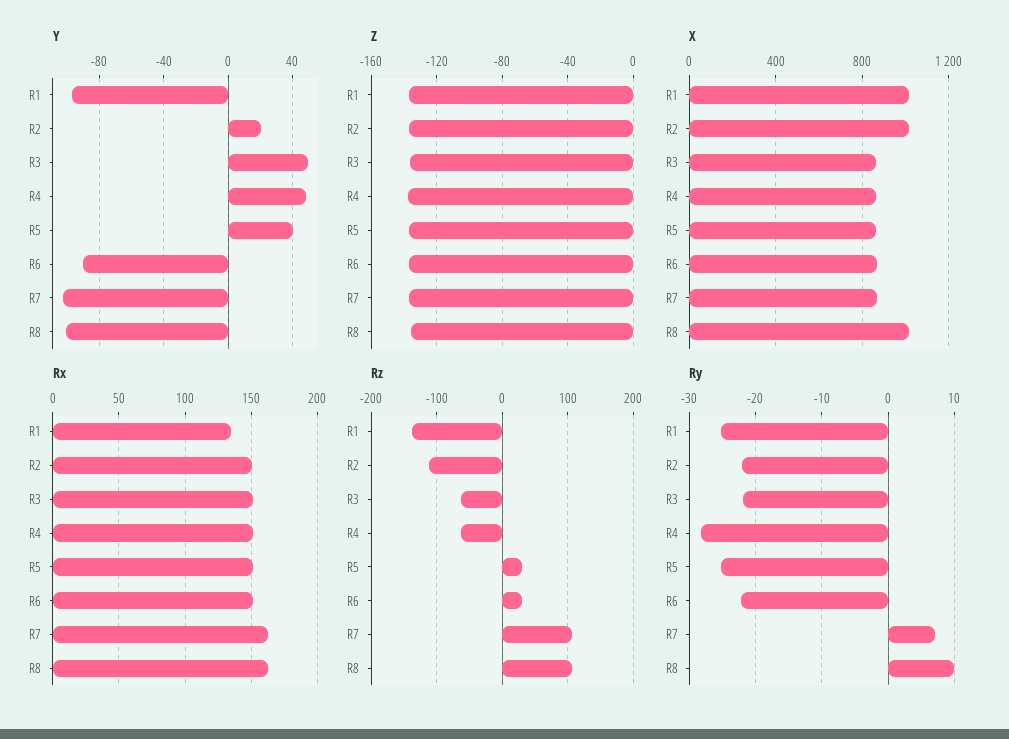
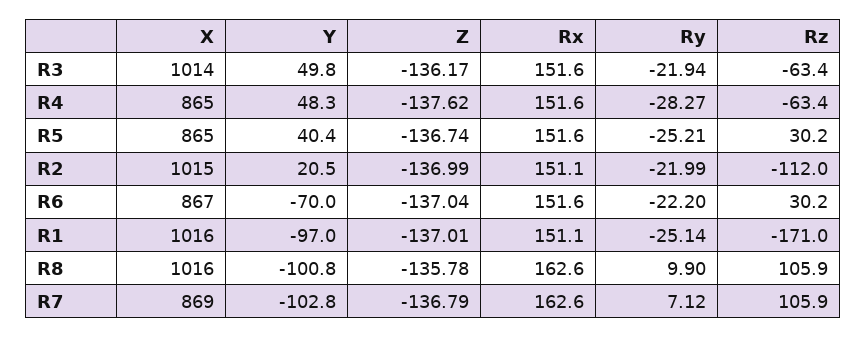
  {
    "Y": {
      "R1": -97,
      "R2": 20.5,
      "R3": 49.8,
      "R4": 48.3,
      "R5": 40.4,
-     "R6": -90,
+     "R6": -70,
      "R7": -102.8,
      "R8": -100.8
    },
    "Z": {
      "R1": -137.01,
      "R2": -136.99,
      "R3": -136.17,
      "R4": -137.62,
      "R5": -136.74,
      "R6": -137.04,
      "R7": -136.79,
      "R8": -135.78
    },
    "X": {
      "R1": 1016,
      "R2": 1015,
-     "R3": 850,
+     "R3": 1014,
      "R4": 865,
      "R5": 865,
      "R6": 867,
      "R7": 869,
      "R8": 1016
    },
    "Rx": {
-     "R1": 135,
+     "R1": 151.1,
      "R2": 151.1,
      "R3": 151.6,
      "R4": 151.6,
      "R5": 151.6,
      "R6": 151.6,
      "R7": 162.6,
      "R8": 162.6
    },
    "Rz": {
-     "R1": -140,
+     "R1": -171,
      "R2": -112,
      "R3": -63.4,
      "R4": -63.4,
      "R5": 30.2,
      "R6": 30.2,
      "R7": 105.9,
      "R8": 105.9
    },
    "Ry": {
      "R1": -25.14,
      "R2": -21.99,
      "R3": -21.94,
      "R4": -28.27,
      "R5": -25.21,
      "R6": -22.2,
      "R7": 7.12,
      "R8": 9.9
    }
  }

